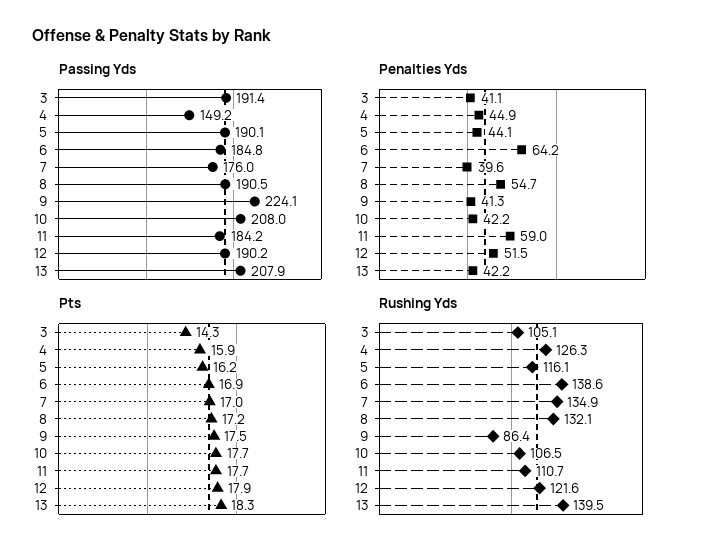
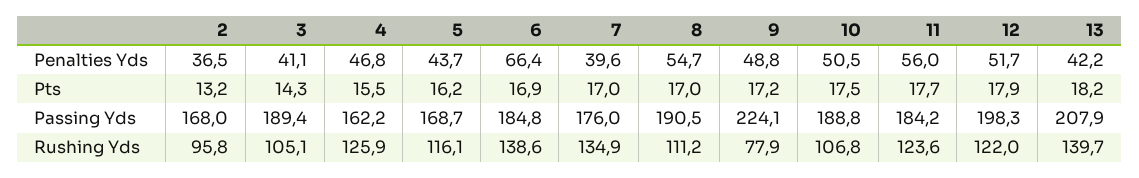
  {
    "Passing Yds": {
-     "3": 191.4,
+     "3": 189.4,
-     "4": 149.2,
+     "4": 162.2,
-     "5": 190.1,
+     "5": 168.7,
      "6": 184.8,
      "7": 176,
      "8": 190.5,
      "9": 224.1,
-     "10": 208,
+     "10": 188.8,
      "11": 184.2,
-     "12": 190.2,
+     "12": 198.3,
-     "13": 207.9
+     "13": 207.9,
+     "2": 168
    },
    "Penalties Yds": {
      "3": 41.1,
-     "4": 44.9,
+     "4": 46.8,
-     "5": 44.1,
+     "5": 43.7,
-     "6": 64.2,
+     "6": 66.4,
      "7": 39.6,
      "8": 54.7,
-     "9": 41.3,
+     "9": 48.8,
-     "10": 42.2,
+     "10": 50.5,
-     "11": 59,
+     "11": 56,
-     "12": 51.5,
+     "12": 51.7,
-     "13": 42.2
+     "13": 42.2,
+     "2": 36.5
    },
    "Pts": {
      "3": 14.3,
-     "4": 15.9,
+     "4": 15.5,
      "5": 16.2,
      "6": 16.9,
      "7": 17,
-     "8": 17.2,
+     "8": 17,
-     "9": 17.5,
+     "9": 17.2,
-     "10": 17.7,
+     "10": 17.5,
      "11": 17.7,
      "12": 17.9,
-     "13": 18.3
+     "13": 18.2,
+     "2": 13.2
    },
    "Rushing Yds": {
      "3": 105.1,
-     "4": 126.3,
+     "4": 125.9,
      "5": 116.1,
      "6": 138.6,
      "7": 134.9,
-     "8": 132.1,
+     "8": 111.2,
-     "9": 86.4,
+     "9": 77.9,
-     "10": 106.5,
+     "10": 106.8,
-     "11": 110.7,
+     "11": 123.6,
-     "12": 121.6,
+     "12": 122,
-     "13": 139.5
+     "13": 139.7,
+     "2": 95.8
    }
  }

